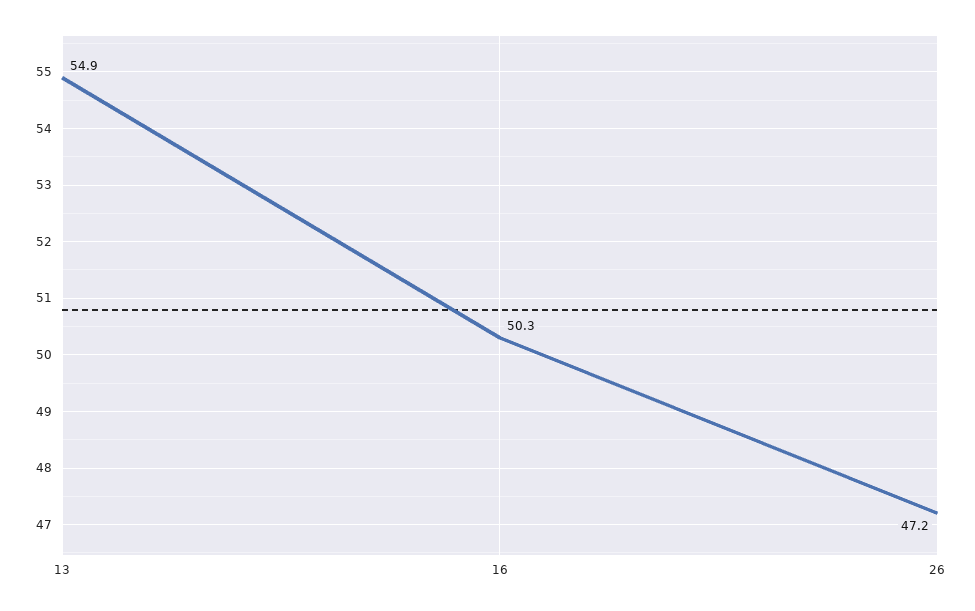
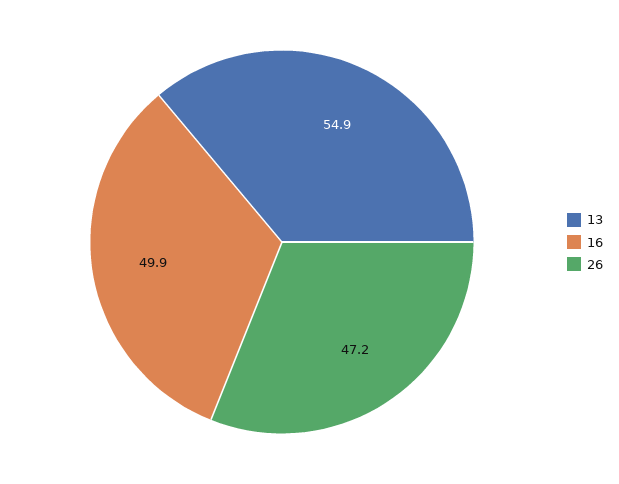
  {
    "13": 54.9,
-   "16": 50.3,
+   "16": 49.9,
    "26": 47.2
  }

